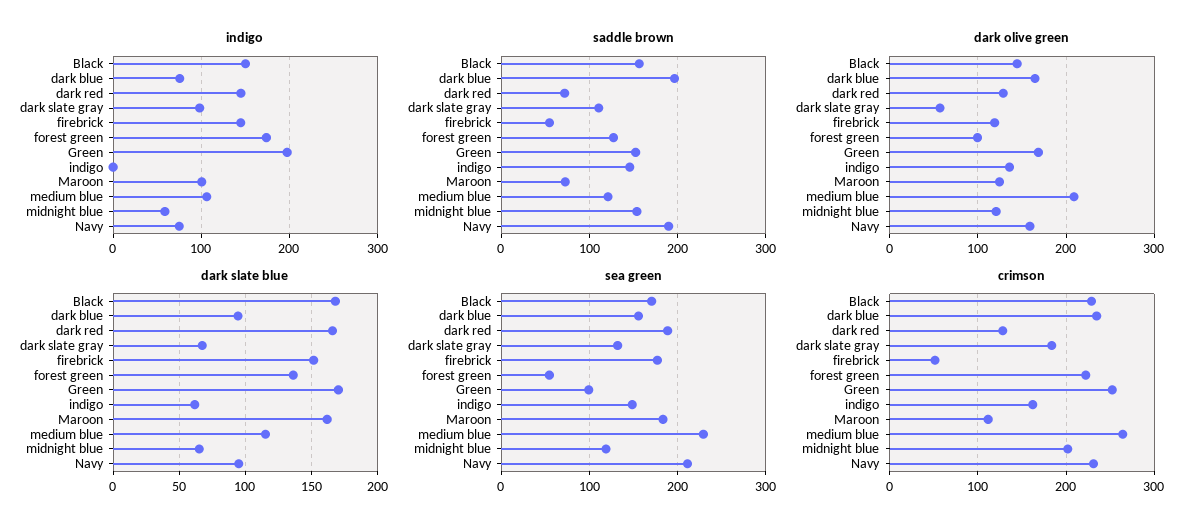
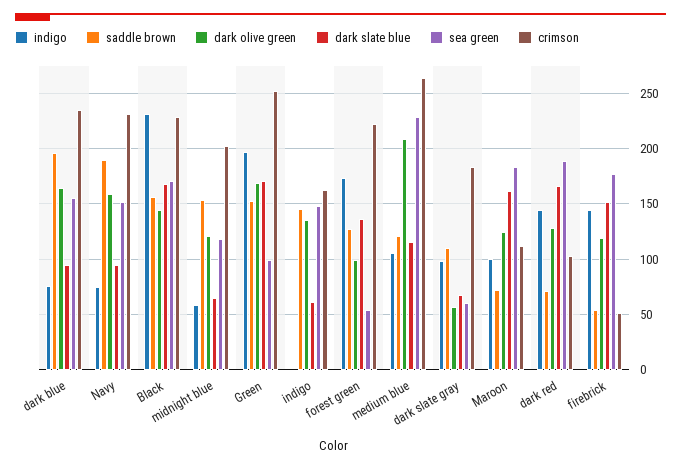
  {
    "indigo": {
-     "Black": 150,
+     "Black": 230,
      "dark blue": 80,
      "dark red": 140,
      "dark slate gray": 100,
      "firebrick": 140,
      "forest green": 170,
      "Green": 200,
      "indigo": 0,
      "Maroon": 100,
      "medium blue": 110,
      "midnight blue": 60,
      "Navy": 80
    },
    "saddle brown": {
      "Black": 160,
      "dark blue": 200,
      "dark red": 70,
      "dark slate gray": 110,
      "firebrick": 50,
      "forest green": 130,
      "Green": 150,
      "indigo": 150,
      "Maroon": 70,
      "medium blue": 120,
      "midnight blue": 150,
      "Navy": 190
    },
    "dark olive green": {
      "Black": 140,
      "dark blue": 160,
      "dark red": 130,
      "dark slate gray": 60,
      "firebrick": 120,
      "forest green": 100,
      "Green": 170,
      "indigo": 140,
      "Maroon": 120,
      "medium blue": 210,
      "midnight blue": 120,
      "Navy": 160
    },
    "dark slate blue": {
      "Black": 170,
      "dark blue": 95,
      "dark red": 165,
      "dark slate gray": 65,
      "firebrick": 150,
      "forest green": 135,
      "Green": 170,
      "indigo": 60,
      "Maroon": 160,
      "medium blue": 115,
      "midnight blue": 65,
      "Navy": 95
    },
    "sea green": {
      "Black": 170,
      "dark blue": 160,
      "dark red": 190,
-     "dark slate gray": 130,
+     "dark slate gray": 60,
      "firebrick": 180,
      "forest green": 50,
      "Green": 100,
      "indigo": 150,
      "Maroon": 180,
      "medium blue": 230,
      "midnight blue": 120,
-     "Navy": 210
+     "Navy": 150
    },
    "crimson": {
      "Black": 230,
      "dark blue": 230,
-     "dark red": 130,
+     "dark red": 100,
      "dark slate gray": 180,
      "firebrick": 50,
      "forest green": 220,
      "Green": 250,
      "indigo": 160,
      "Maroon": 110,
      "medium blue": 260,
      "midnight blue": 200,
      "Navy": 230
    }
  }

